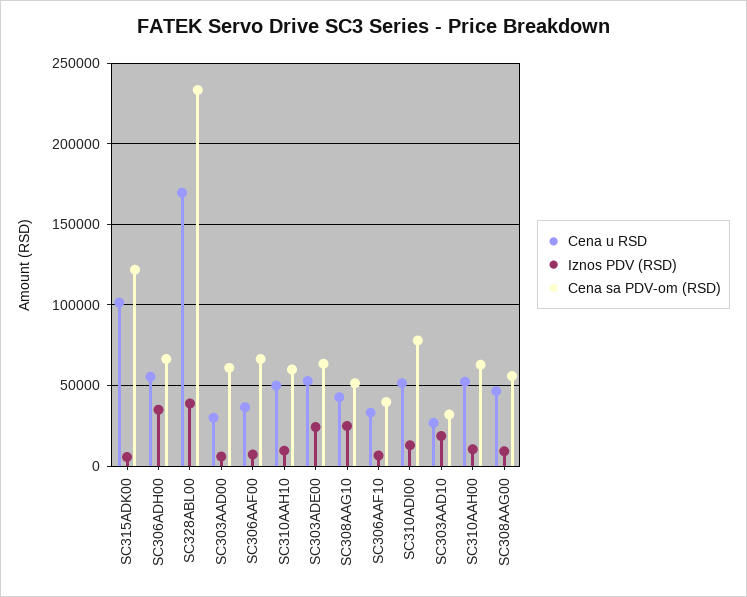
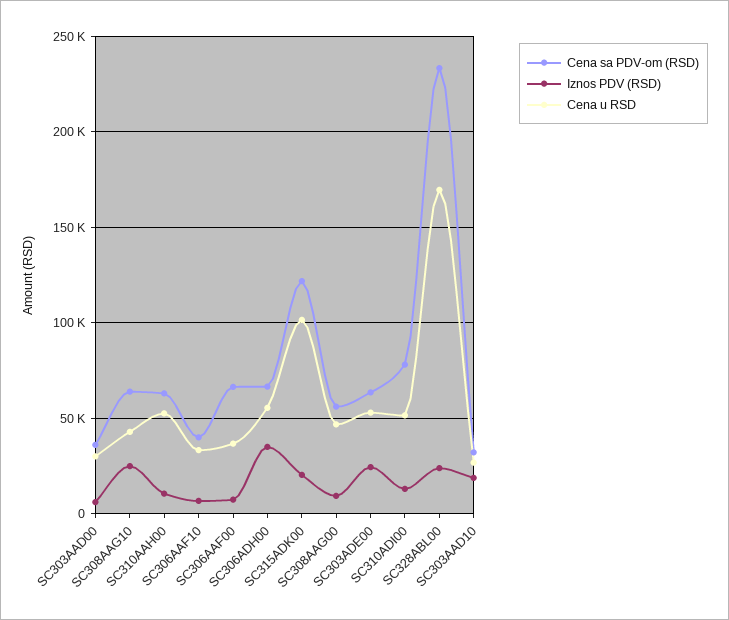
  {
    "Cena u RSD": {
      "SC315ADK00": 100000,
      "SC306ADH00": 55000,
      "SC328ABL00": 170000,
      "SC303AAD00": 30000,
      "SC306AAF00": 35000,
-     "SC310AAH10": 50000,
      "SC303ADE00": 55000,
      "SC308AAG10": 45000,
      "SC306AAF10": 35000,
      "SC310ADI00": 50000,
      "SC303AAD10": 25000,
      "SC310AAH00": 50000,
      "SC308AAG00": 45000
    },
    "Iznos PDV (RSD)": {
-     "SC315ADK00": 5000,
+     "SC315ADK00": 20000,
      "SC306ADH00": 35000,
-     "SC328ABL00": 40000,
+     "SC328ABL00": 25000,
      "SC303AAD00": 5000,
      "SC306AAF00": 5000,
-     "SC310AAH10": 10000,
      "SC303ADE00": 25000,
      "SC308AAG10": 25000,
      "SC306AAF10": 5000,
      "SC310ADI00": 15000,
      "SC303AAD10": 20000,
      "SC310AAH00": 10000,
      "SC308AAG00": 10000
    },
    "Cena sa PDV-om (RSD)": {
      "SC315ADK00": 120000,
      "SC306ADH00": 65000,
      "SC328ABL00": 235000,
-     "SC303AAD00": 60000,
+     "SC303AAD00": 35000,
      "SC306AAF00": 65000,
-     "SC310AAH10": 60000,
      "SC303ADE00": 65000,
-     "SC308AAG10": 50000,
+     "SC308AAG10": 65000,
      "SC306AAF10": 40000,
      "SC310ADI00": 80000,
      "SC303AAD10": 30000,
      "SC310AAH00": 65000,
      "SC308AAG00": 55000
    }
  }

